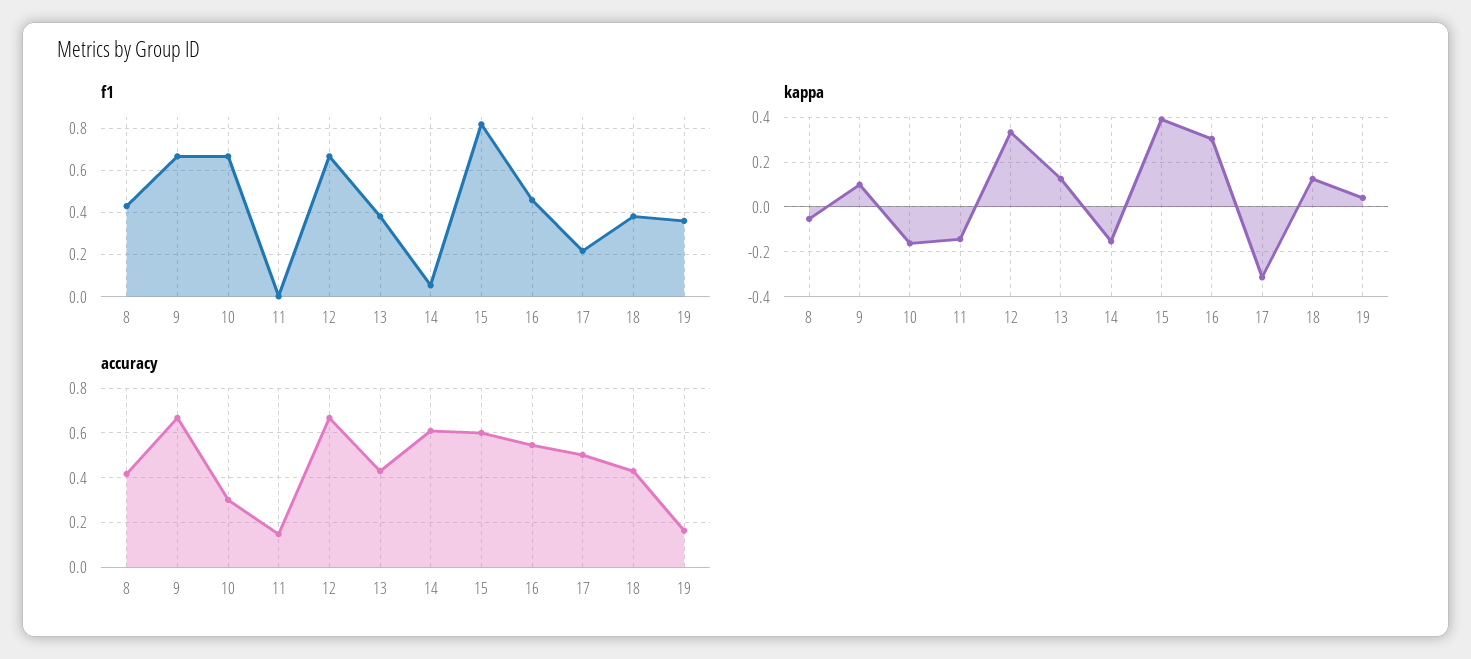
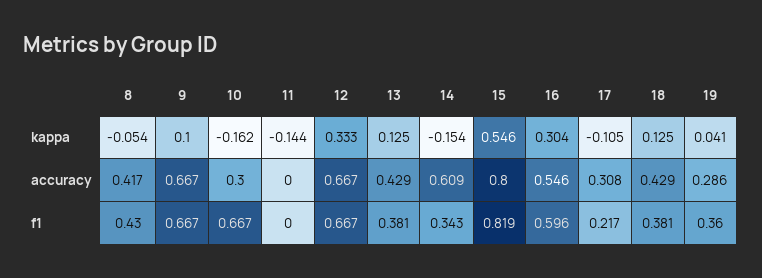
  {
    "f1": {
      "8": 0.43,
      "9": 0.667,
      "10": 0.667,
      "11": 0,
      "12": 0.667,
      "13": 0.381,
-     "14": 0.05,
+     "14": 0.343,
      "15": 0.819,
-     "16": 0.45,
+     "16": 0.596,
      "17": 0.217,
      "18": 0.381,
      "19": 0.36
    },
    "kappa": {
      "8": -0.054,
      "9": 0.1,
      "10": -0.162,
      "11": -0.144,
      "12": 0.333,
      "13": 0.125,
      "14": -0.154,
-     "15": 0.4,
+     "15": 0.546,
      "16": 0.304,
-     "17": -0.3,
+     "17": -0.105,
      "18": 0.125,
      "19": 0.041
    },
    "accuracy": {
      "8": 0.417,
      "9": 0.667,
      "10": 0.3,
-     "11": 0.15,
+     "11": 0,
      "12": 0.667,
      "13": 0.429,
      "14": 0.609,
-     "15": 0.6,
+     "15": 0.8,
      "16": 0.546,
-     "17": 0.5,
+     "17": 0.308,
      "18": 0.429,
-     "19": 0.15
+     "19": 0.286
    }
  }

